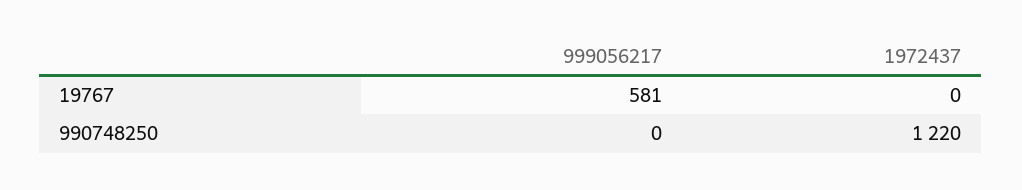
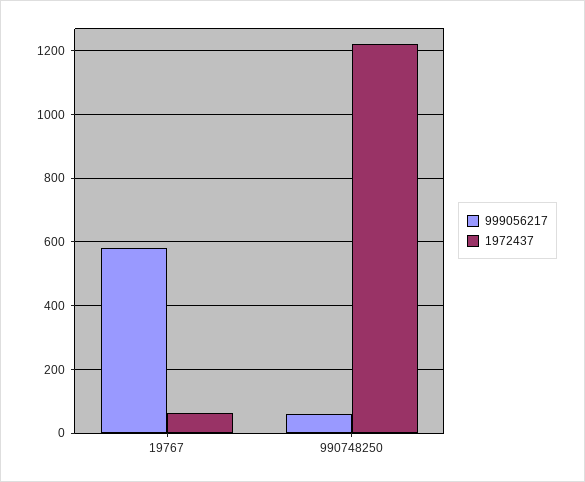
  {
    "999056217": {
      "19767": 581,
-     "990748250": 0
+     "990748250": 60
    },
    "1972437": {
-     "19767": 0,
+     "19767": 60,
      "990748250": 1220
    }
  }

